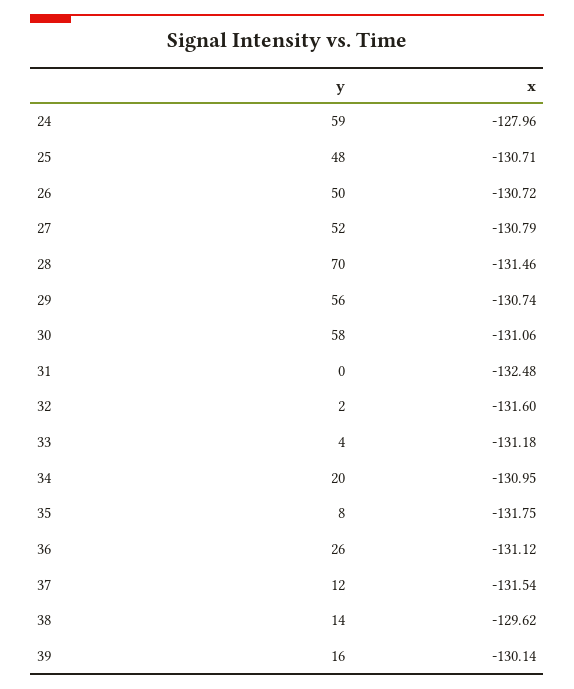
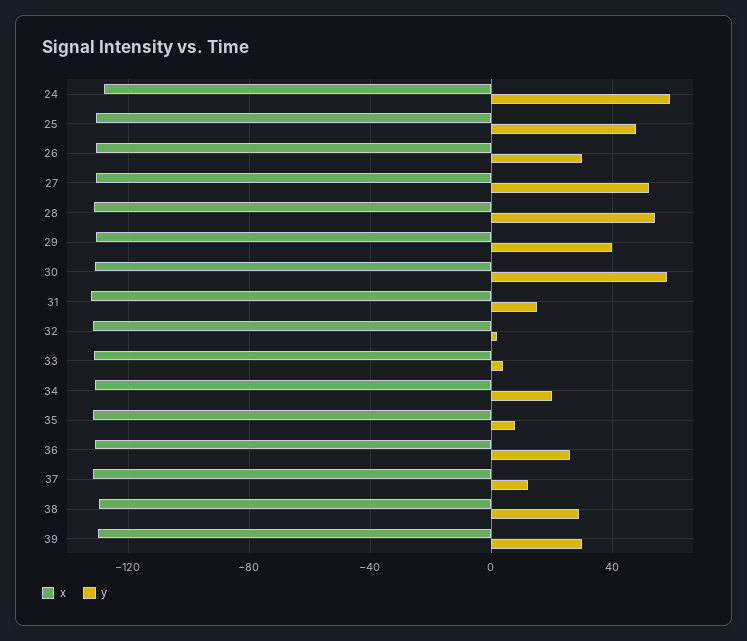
  {
    "y": {
      "24": 59,
      "25": 48,
-     "26": 50,
+     "26": 30,
      "27": 52,
-     "28": 70,
+     "28": 55,
-     "29": 56,
+     "29": 40,
      "30": 58,
-     "31": 0,
+     "31": 15,
      "32": 2,
      "33": 4,
      "34": 20,
      "35": 8,
      "36": 26,
      "37": 12,
-     "38": 14,
+     "38": 30,
-     "39": 16
+     "39": 30
    },
    "x": {
      "24": -127.96,
      "25": -130.71,
      "26": -130.72,
      "27": -130.79,
      "28": -131.46,
      "29": -130.74,
      "30": -131.06,
      "31": -132.48,
      "32": -131.6,
      "33": -131.18,
      "34": -130.95,
      "35": -131.75,
      "36": -131.12,
      "37": -131.54,
      "38": -129.62,
      "39": -130.14
    }
  }

